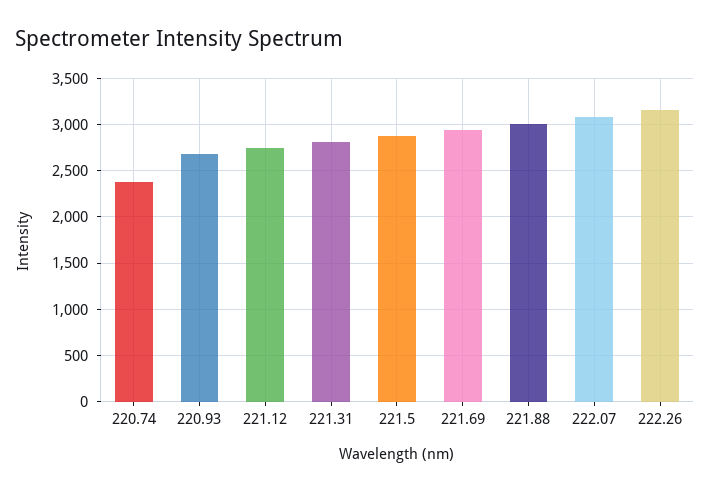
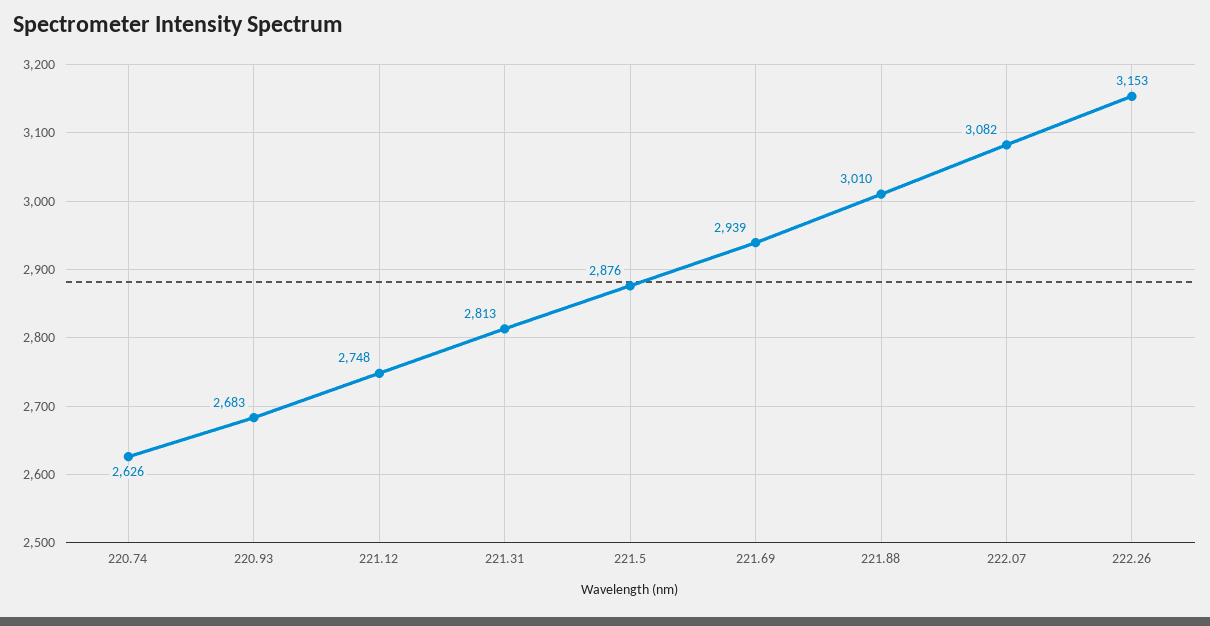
  {
-   "220.74": 2400,
+   "220.74": 2626,
    "220.93": 2683,
    "221.12": 2748,
    "221.31": 2813,
    "221.5": 2876,
    "221.69": 2939,
    "221.88": 3010,
    "222.07": 3082,
    "222.26": 3153
  }

